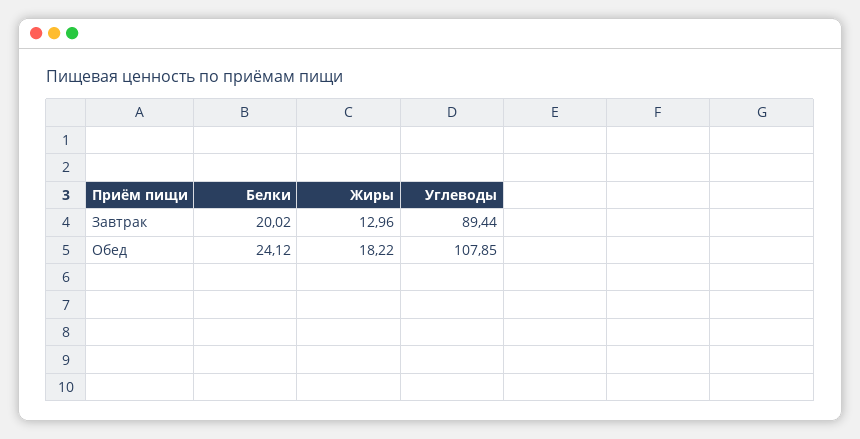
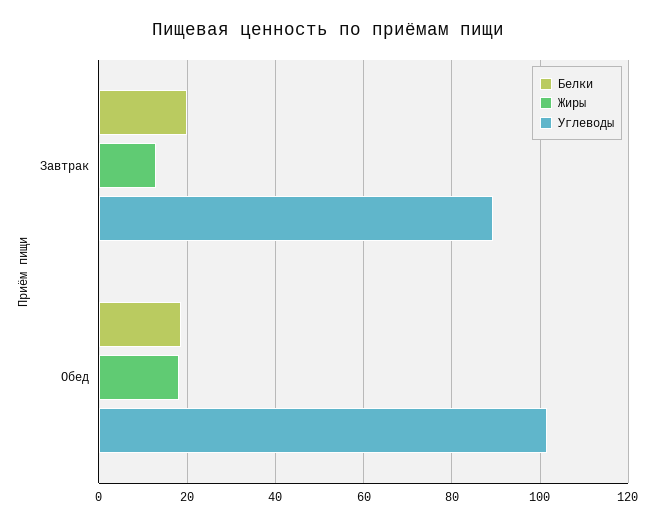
  {
    "Белки": {
      "Завтрак": 20.02,
-     "Обед": 24.12
+     "Обед": 18
    },
    "Жиры": {
      "Завтрак": 12.96,
      "Обед": 18.22
    },
    "Углеводы": {
      "Завтрак": 89.44,
-     "Обед": 107.85
+     "Обед": 102
    }
  }

